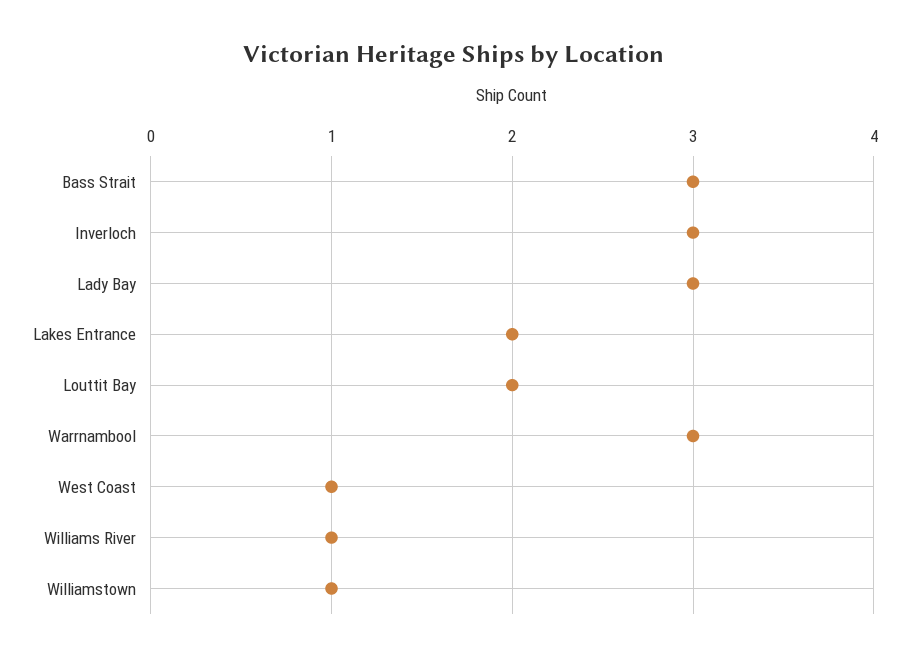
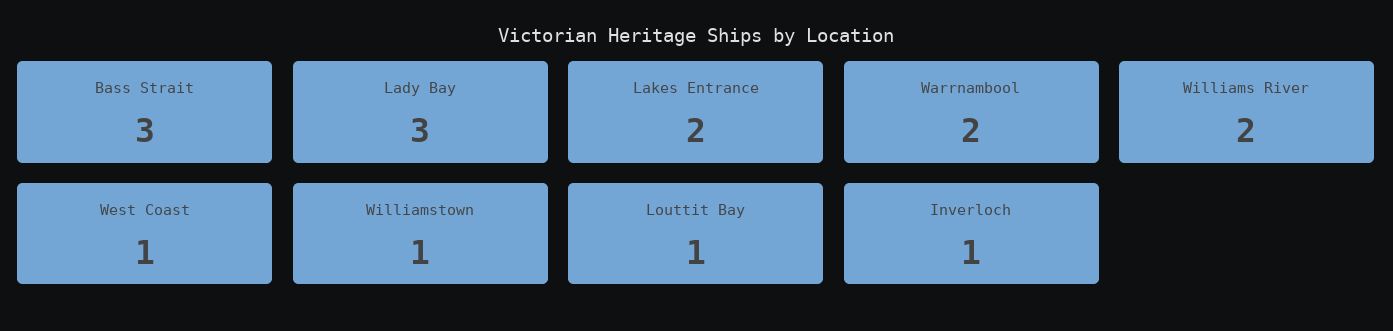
  {
    "Bass Strait": 3,
-   "Inverloch": 3,
+   "Inverloch": 1,
    "Lady Bay": 3,
    "Lakes Entrance": 2,
-   "Louttit Bay": 2,
+   "Louttit Bay": 1,
-   "Warrnambool": 3,
+   "Warrnambool": 2,
    "West Coast": 1,
-   "Williams River": 1,
+   "Williams River": 2,
    "Williamstown": 1
  }

